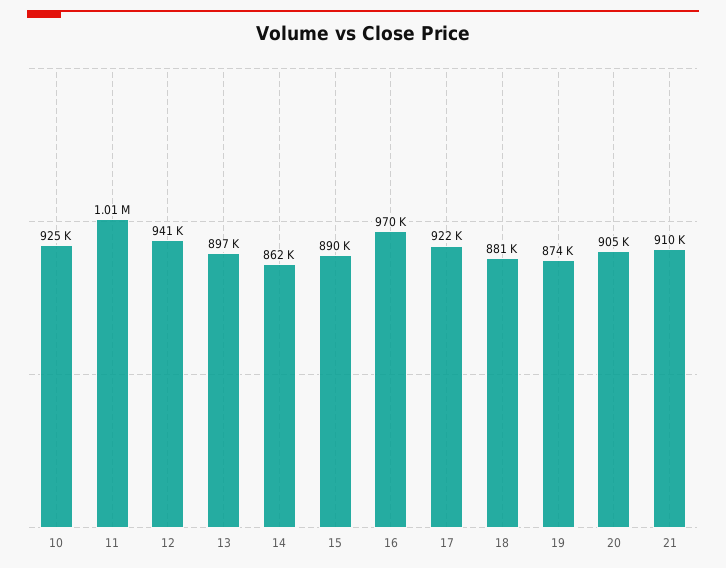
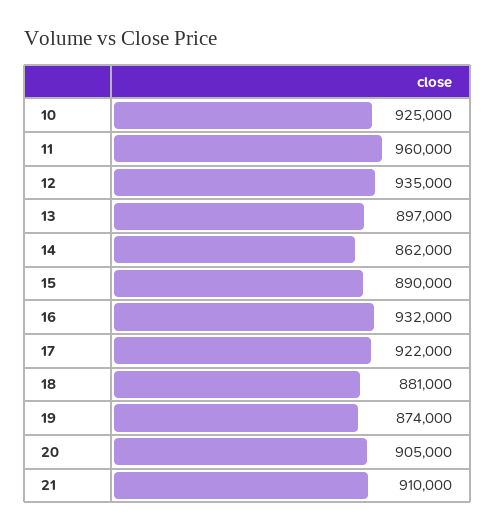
  {
    "10": 925000,
-   "11": 1010000,
+   "11": 960000,
-   "12": 941000,
+   "12": 935000,
    "13": 897000,
    "14": 862000,
    "15": 890000,
-   "16": 970000,
+   "16": 932000,
    "17": 922000,
    "18": 881000,
    "19": 874000,
    "20": 905000,
    "21": 910000
  }

